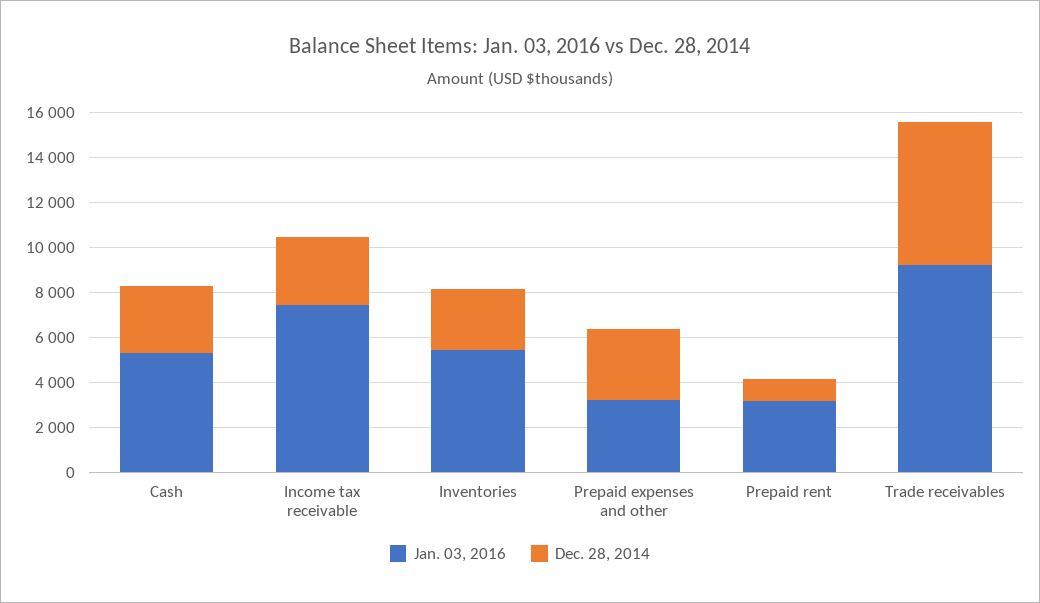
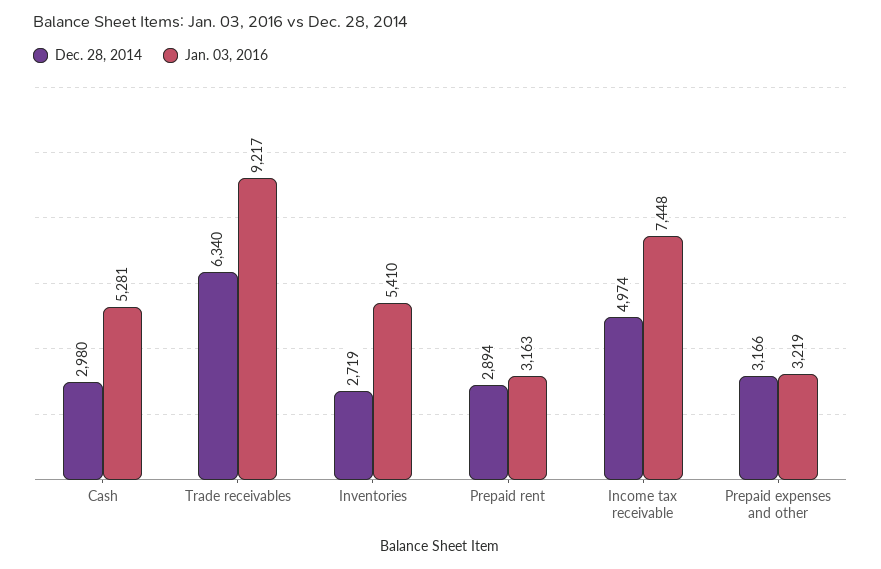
  {
    "Jan. 03, 2016": {
      "Cash": 5281,
      "Income tax receivable": 7448,
      "Inventories": 5410,
      "Prepaid expenses and other": 3219,
      "Prepaid rent": 3163,
      "Trade receivables": 9217
    },
    "Dec. 28, 2014": {
      "Cash": 2980,
-     "Income tax receivable": 3000,
+     "Income tax receivable": 4974,
      "Inventories": 2719,
      "Prepaid expenses and other": 3166,
-     "Prepaid rent": 1000,
+     "Prepaid rent": 2894,
      "Trade receivables": 6340
    }
  }

